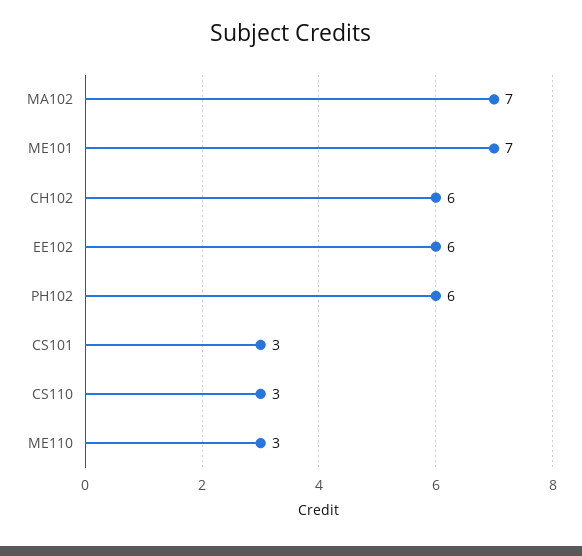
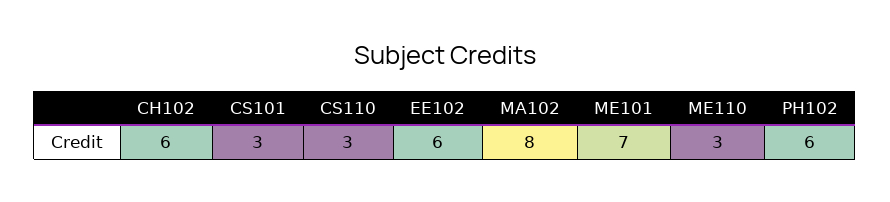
  {
-   "MA102": 7,
+   "MA102": 8,
    "ME101": 7,
    "CH102": 6,
    "EE102": 6,
    "PH102": 6,
    "CS101": 3,
    "CS110": 3,
    "ME110": 3
  }

